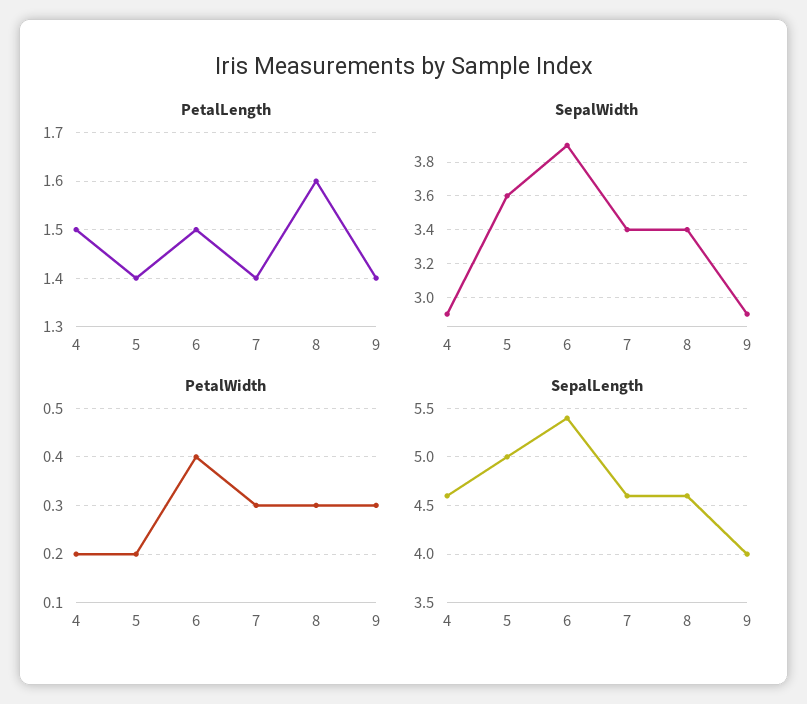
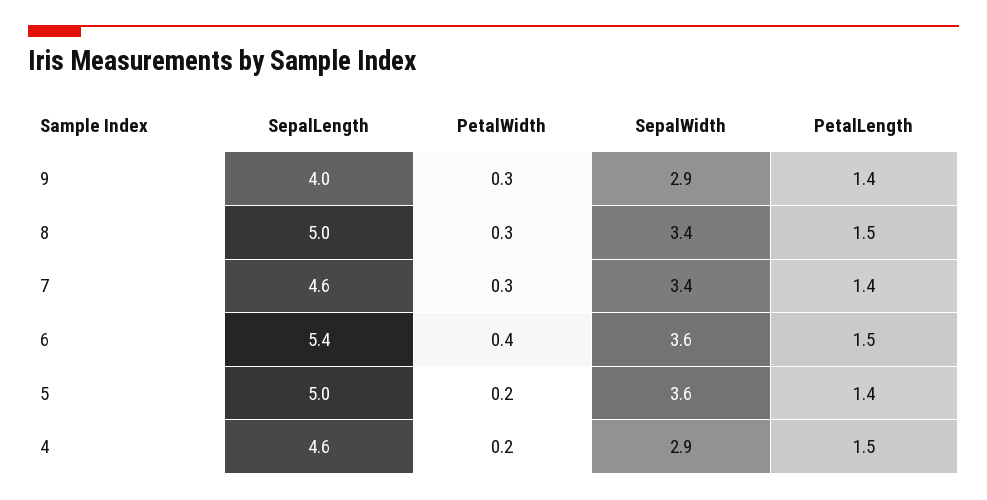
  {
    "PetalLength": {
      "4": 1.5,
      "5": 1.4,
      "6": 1.5,
      "7": 1.4,
-     "8": 1.6,
+     "8": 1.5,
      "9": 1.4
    },
    "SepalWidth": {
      "4": 2.9,
      "5": 3.6,
-     "6": 3.9,
+     "6": 3.6,
      "7": 3.4,
      "8": 3.4,
      "9": 2.9
    },
    "PetalWidth": {
      "4": 0.2,
      "5": 0.2,
      "6": 0.4,
      "7": 0.3,
      "8": 0.3,
      "9": 0.3
    },
    "SepalLength": {
      "4": 4.6,
      "5": 5,
      "6": 5.4,
      "7": 4.6,
-     "8": 4.6,
+     "8": 5,
      "9": 4
    }
  }

